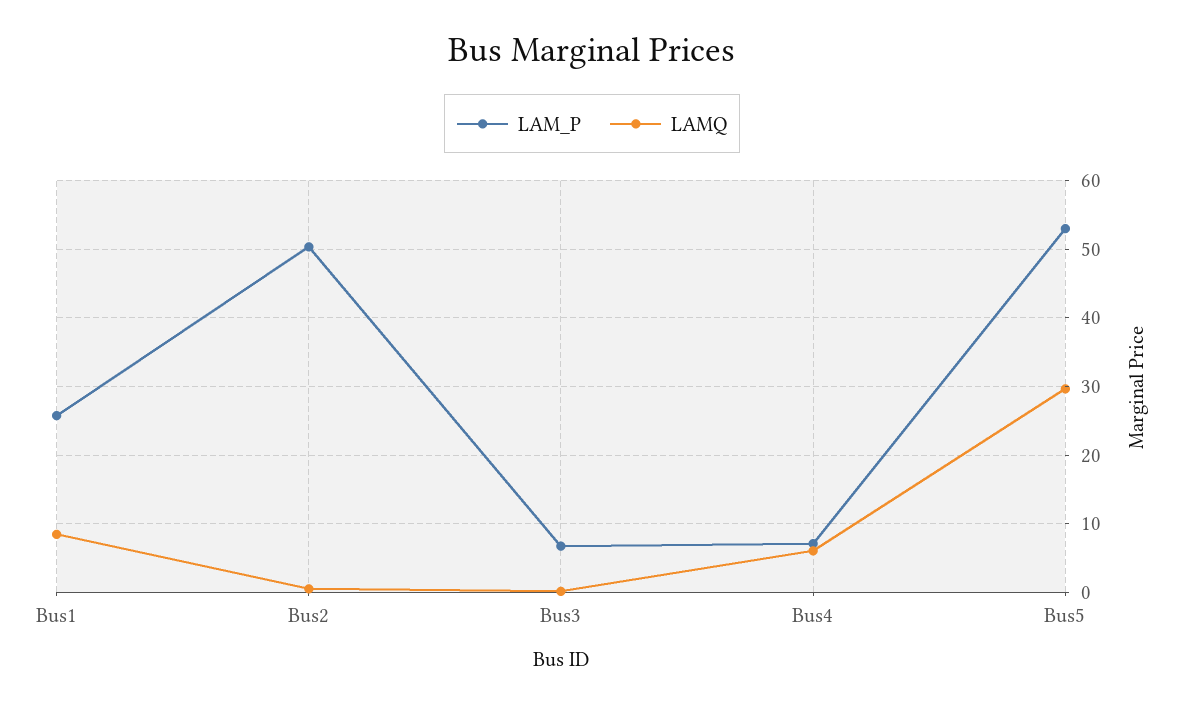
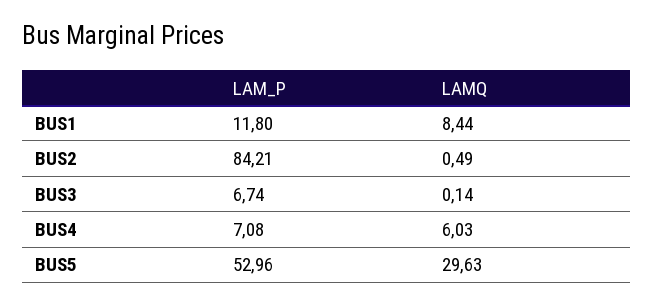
  {
    "LAM_P": {
-     "Bus1": 26,
+     "Bus1": 11.8,
-     "Bus2": 50,
+     "Bus2": 84.21,
      "Bus3": 6.74,
      "Bus4": 7.08,
      "Bus5": 52.96
    },
    "LAMQ": {
      "Bus1": 8.44,
      "Bus2": 0.49,
      "Bus3": 0.14,
      "Bus4": 6.03,
      "Bus5": 29.63
    }
  }

